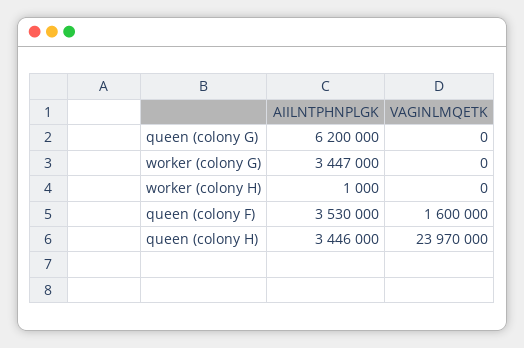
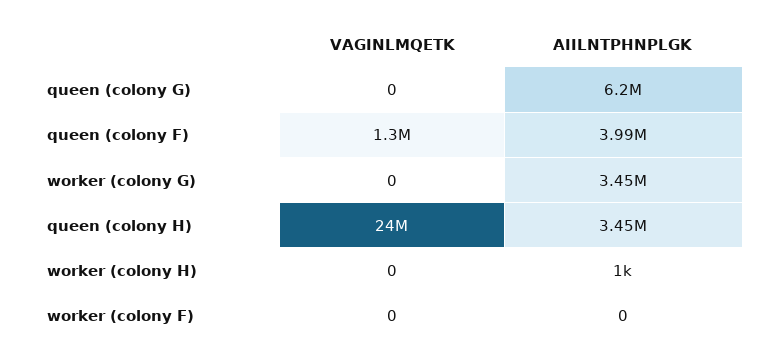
  {
    "AIILNTPHNPLGK": {
      "queen (colony G)": 6200000,
      "worker (colony G)": 3447000,
      "worker (colony H)": 1000,
-     "queen (colony F)": 3530000,
+     "queen (colony F)": 3990000,
-     "queen (colony H)": 3446000
+     "queen (colony H)": 3446000,
+     "worker (colony F)": 0
    },
    "VAGINLMQETK": {
      "queen (colony G)": 0,
      "worker (colony G)": 0,
      "worker (colony H)": 0,
-     "queen (colony F)": 1600000,
+     "queen (colony F)": 1300000,
-     "queen (colony H)": 23970000
+     "queen (colony H)": 23970000,
+     "worker (colony F)": 0
    }
  }

